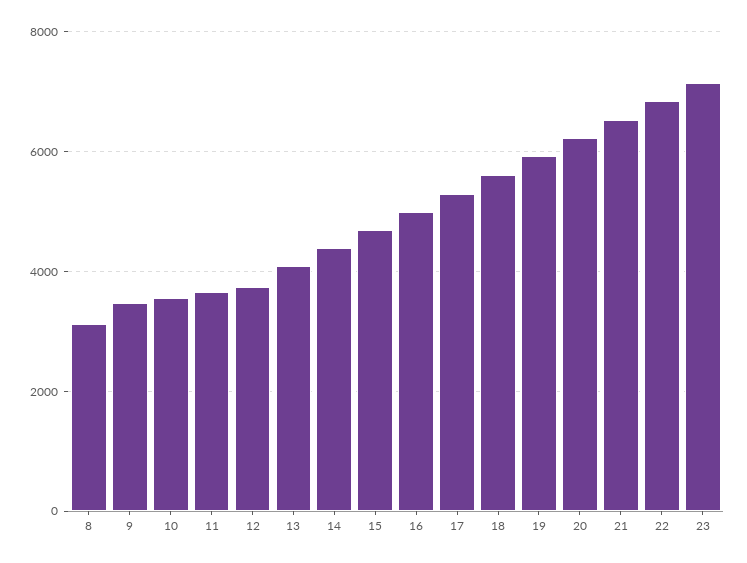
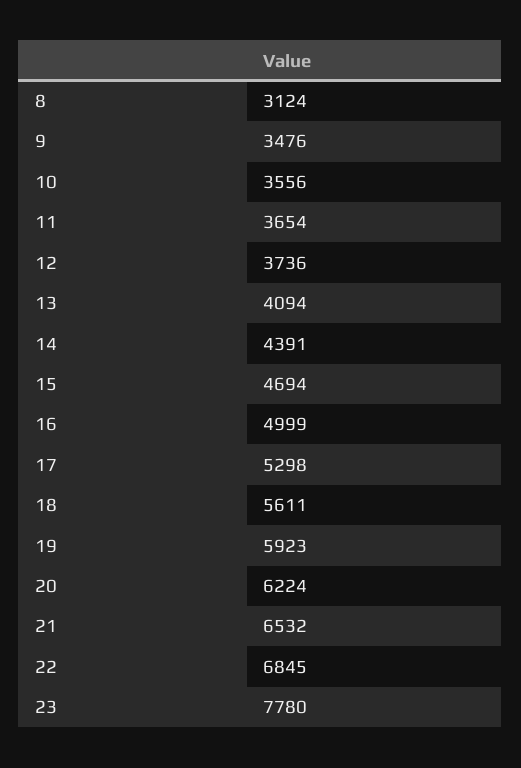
  {
    "8": 3124,
    "9": 3476,
    "10": 3556,
    "11": 3654,
    "12": 3736,
    "13": 4094,
    "14": 4391,
    "15": 4694,
    "16": 4999,
    "17": 5298,
    "18": 5611,
    "19": 5923,
    "20": 6224,
    "21": 6532,
    "22": 6845,
-   "23": 7200
+   "23": 7780
  }

